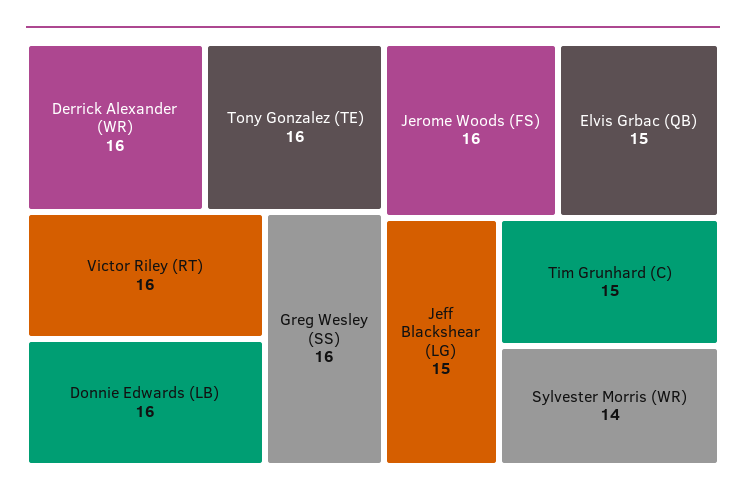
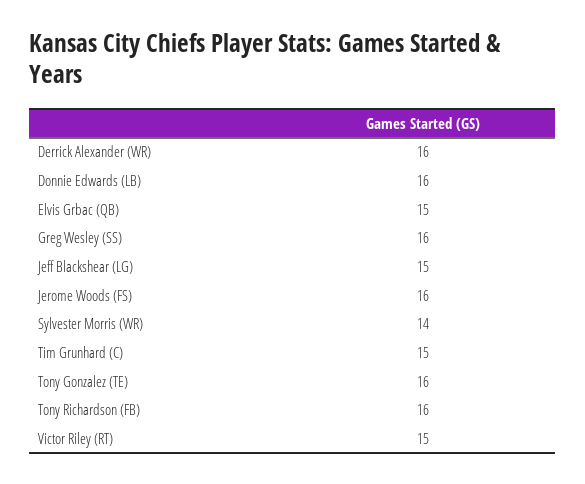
  {
    "Derrick Alexander (WR)": 16,
    "Tony Gonzalez (TE)": 16,
-   "Victor Riley (RT)": 16,
+   "Victor Riley (RT)": 15,
    "Donnie Edwards (LB)": 16,
    "Greg Wesley (SS)": 16,
    "Jerome Woods (FS)": 16,
    "Elvis Grbac (QB)": 15,
    "Jeff Blackshear (LG)": 15,
    "Tim Grunhard (C)": 15,
-   "Sylvester Morris (WR)": 14
+   "Sylvester Morris (WR)": 14,
+   "Tony Richardson (FB)": 16
  }

